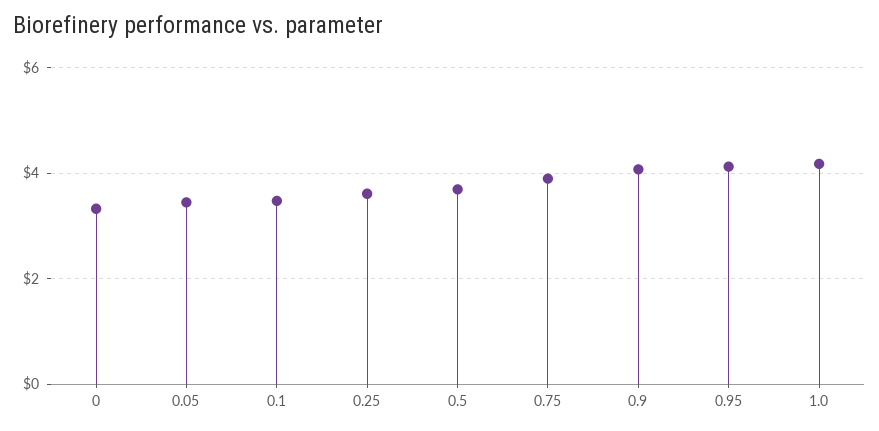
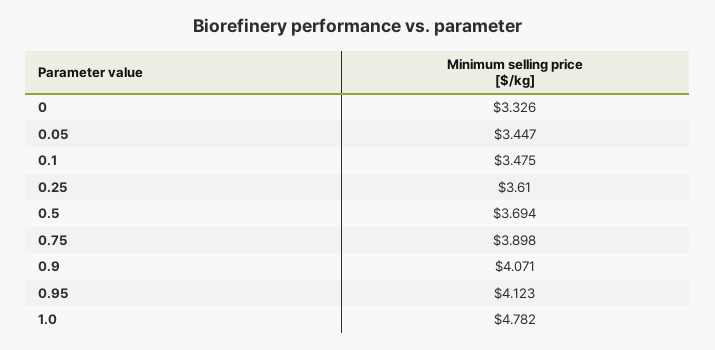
  {
    "0": 3.326,
    "0.05": 3.447,
    "0.1": 3.475,
    "0.25": 3.61,
    "0.5": 3.694,
    "0.75": 3.898,
    "0.9": 4.071,
    "0.95": 4.123,
-   "1.0": 4.2
+   "1.0": 4.782
  }

